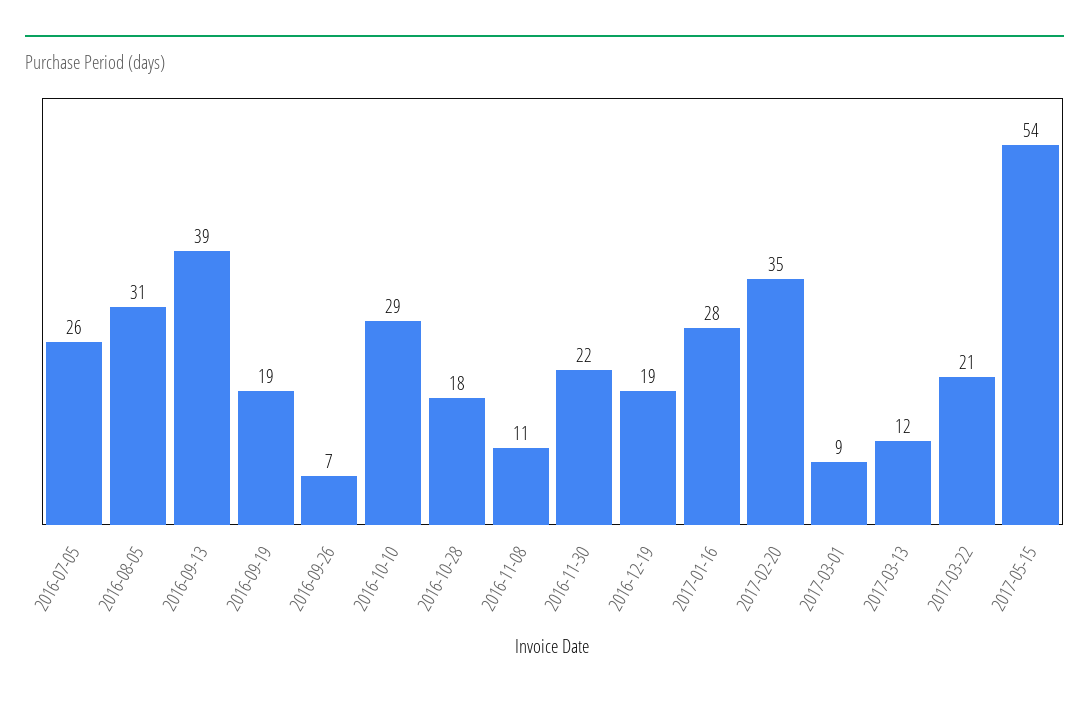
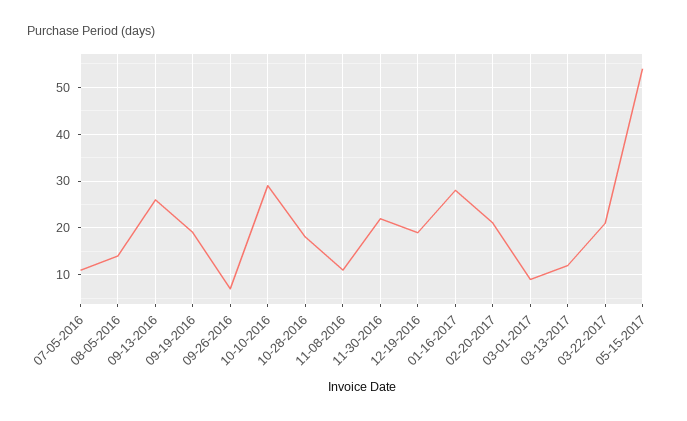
  {
-   "2016-07-05": 26,
+   "2016-07-05": 10,
-   "2016-08-05": 31,
+   "2016-08-05": 15,
-   "2016-09-13": 39,
+   "2016-09-13": 25,
    "2016-09-19": 19,
    "2016-09-26": 7,
    "2016-10-10": 29,
    "2016-10-28": 18,
    "2016-11-08": 11,
    "2016-11-30": 22,
    "2016-12-19": 19,
    "2017-01-16": 28,
-   "2017-02-20": 35,
+   "2017-02-20": 20,
    "2017-03-01": 9,
    "2017-03-13": 12,
    "2017-03-22": 21,
    "2017-05-15": 54
  }

